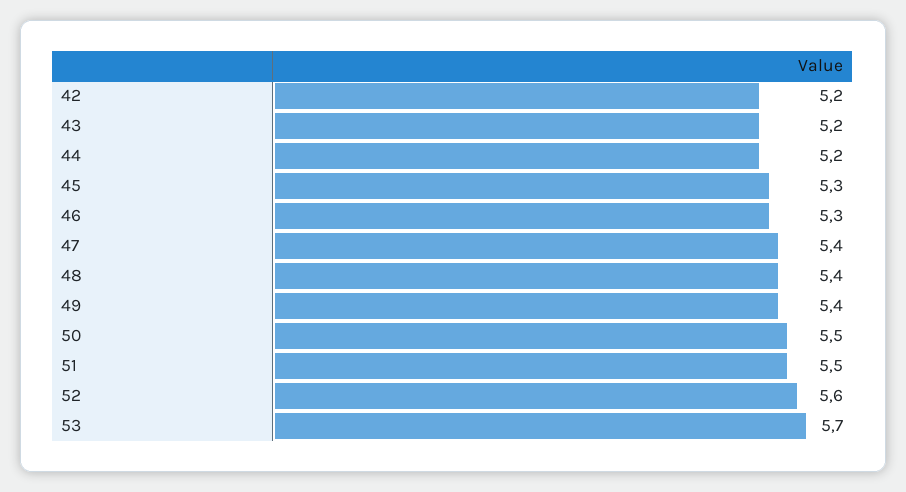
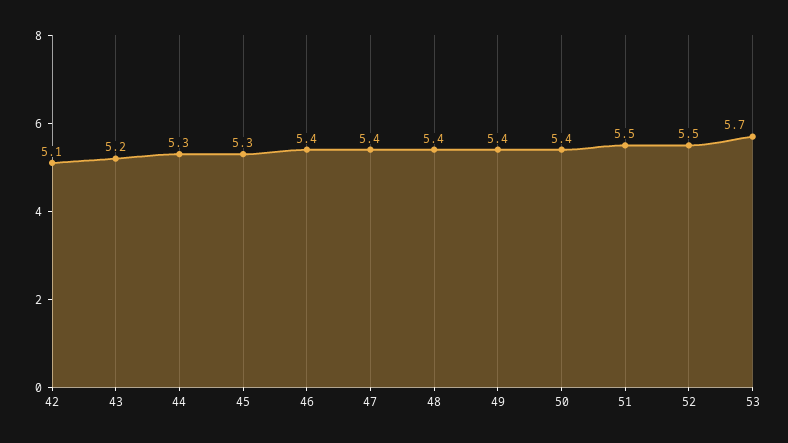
  {
-   "42": 5.2,
+   "42": 5.1,
    "43": 5.2,
-   "44": 5.2,
+   "44": 5.3,
    "45": 5.3,
-   "46": 5.3,
+   "46": 5.4,
    "47": 5.4,
    "48": 5.4,
    "49": 5.4,
-   "50": 5.5,
+   "50": 5.4,
    "51": 5.5,
-   "52": 5.6,
+   "52": 5.5,
    "53": 5.7
  }

